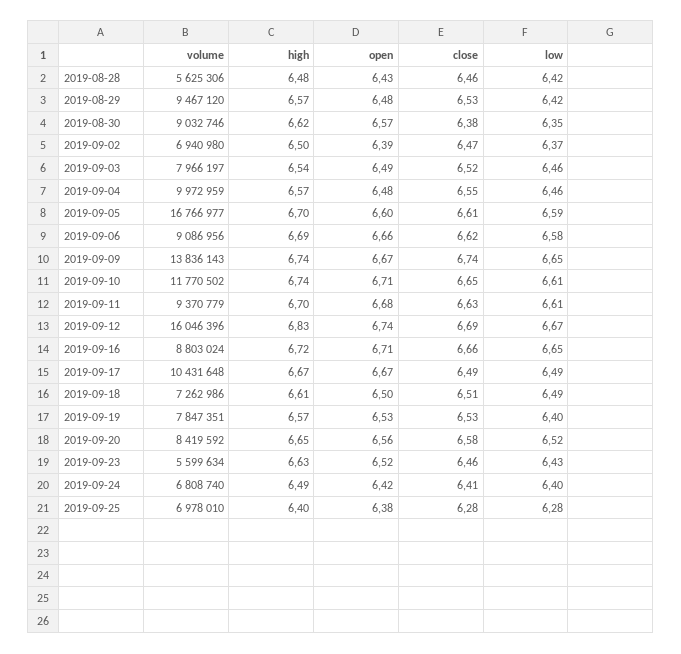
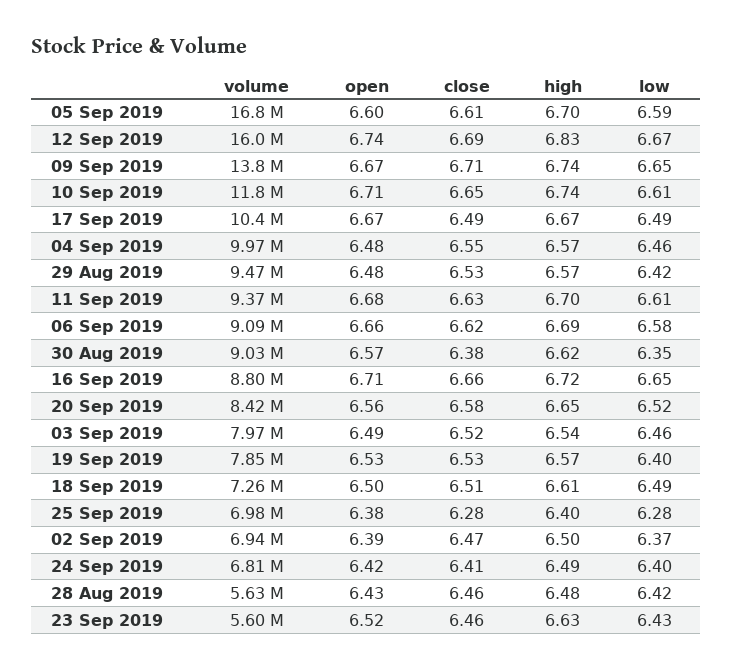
  {
    "volume": {
      "2019-08-28": 5625306,
      "2019-08-29": 9467120,
      "2019-08-30": 9032746,
      "2019-09-02": 6940980,
      "2019-09-03": 7966197,
      "2019-09-04": 9972959,
      "2019-09-05": 16766977,
      "2019-09-06": 9086956,
      "2019-09-09": 13836143,
      "2019-09-10": 11770502,
      "2019-09-11": 9370779,
      "2019-09-12": 16046396,
      "2019-09-16": 8803024,
      "2019-09-17": 10431648,
      "2019-09-18": 7262986,
      "2019-09-19": 7847351,
      "2019-09-20": 8419592,
      "2019-09-23": 5599634,
      "2019-09-24": 6808740,
      "2019-09-25": 6978010
    },
    "high": {
      "2019-08-28": 6.48,
      "2019-08-29": 6.57,
      "2019-08-30": 6.62,
      "2019-09-02": 6.5,
      "2019-09-03": 6.54,
      "2019-09-04": 6.57,
      "2019-09-05": 6.7,
      "2019-09-06": 6.69,
      "2019-09-09": 6.74,
      "2019-09-10": 6.74,
      "2019-09-11": 6.7,
      "2019-09-12": 6.83,
      "2019-09-16": 6.72,
      "2019-09-17": 6.67,
      "2019-09-18": 6.61,
      "2019-09-19": 6.57,
      "2019-09-20": 6.65,
      "2019-09-23": 6.63,
      "2019-09-24": 6.49,
      "2019-09-25": 6.4
    },
    "open": {
      "2019-08-28": 6.43,
      "2019-08-29": 6.48,
      "2019-08-30": 6.57,
      "2019-09-02": 6.39,
      "2019-09-03": 6.49,
      "2019-09-04": 6.48,
      "2019-09-05": 6.6,
      "2019-09-06": 6.66,
      "2019-09-09": 6.67,
      "2019-09-10": 6.71,
      "2019-09-11": 6.68,
      "2019-09-12": 6.74,
      "2019-09-16": 6.71,
      "2019-09-17": 6.67,
      "2019-09-18": 6.5,
      "2019-09-19": 6.53,
      "2019-09-20": 6.56,
      "2019-09-23": 6.52,
      "2019-09-24": 6.42,
      "2019-09-25": 6.38
    },
    "close": {
      "2019-08-28": 6.46,
      "2019-08-29": 6.53,
      "2019-08-30": 6.38,
      "2019-09-02": 6.47,
      "2019-09-03": 6.52,
      "2019-09-04": 6.55,
      "2019-09-05": 6.61,
      "2019-09-06": 6.62,
-     "2019-09-09": 6.74,
+     "2019-09-09": 6.71,
      "2019-09-10": 6.65,
      "2019-09-11": 6.63,
      "2019-09-12": 6.69,
      "2019-09-16": 6.66,
      "2019-09-17": 6.49,
      "2019-09-18": 6.51,
      "2019-09-19": 6.53,
      "2019-09-20": 6.58,
      "2019-09-23": 6.46,
      "2019-09-24": 6.41,
      "2019-09-25": 6.28
    },
    "low": {
      "2019-08-28": 6.42,
      "2019-08-29": 6.42,
      "2019-08-30": 6.35,
      "2019-09-02": 6.37,
      "2019-09-03": 6.46,
      "2019-09-04": 6.46,
      "2019-09-05": 6.59,
      "2019-09-06": 6.58,
      "2019-09-09": 6.65,
      "2019-09-10": 6.61,
      "2019-09-11": 6.61,
      "2019-09-12": 6.67,
      "2019-09-16": 6.65,
      "2019-09-17": 6.49,
      "2019-09-18": 6.49,
      "2019-09-19": 6.4,
      "2019-09-20": 6.52,
      "2019-09-23": 6.43,
      "2019-09-24": 6.4,
      "2019-09-25": 6.28
    }
  }

